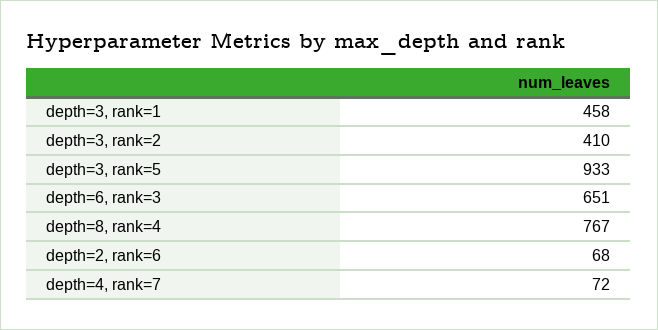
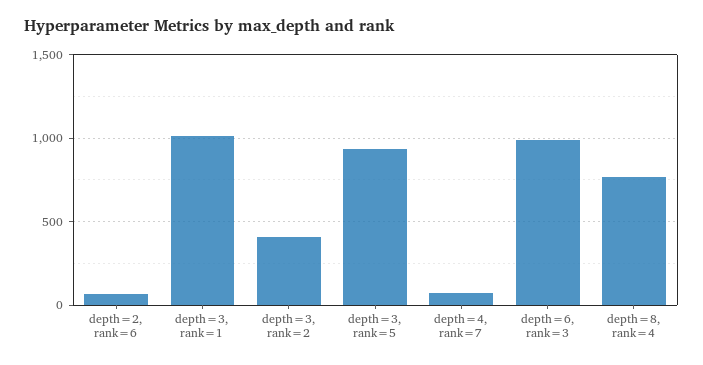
  {
-   "depth=3, rank=1": 458,
+   "depth=3, rank=1": 1000,
    "depth=3, rank=2": 410,
    "depth=3, rank=5": 933,
-   "depth=6, rank=3": 651,
+   "depth=6, rank=3": 1000,
    "depth=8, rank=4": 767,
    "depth=2, rank=6": 68,
    "depth=4, rank=7": 72
  }

